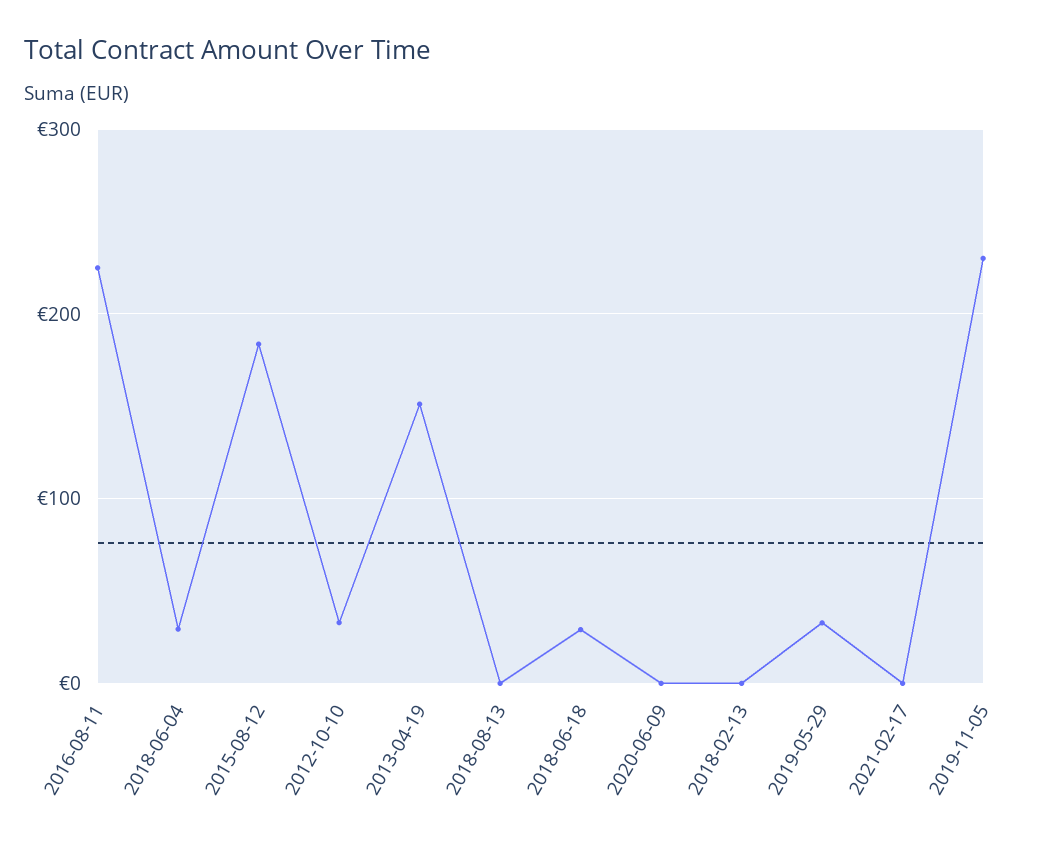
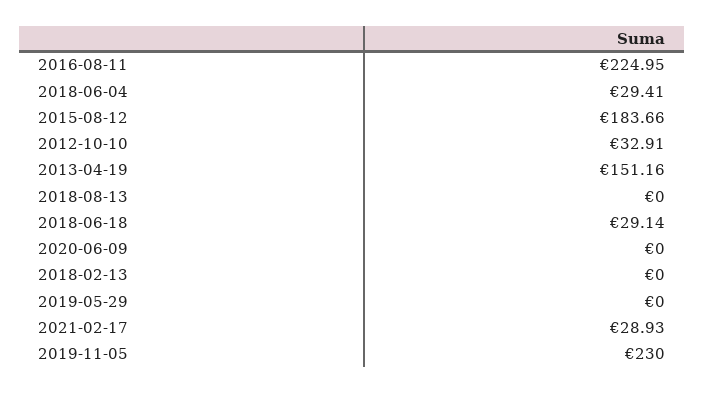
  {
    "2016-08-11": 224.95,
    "2018-06-04": 29.41,
    "2015-08-12": 183.66,
    "2012-10-10": 32.91,
    "2013-04-19": 151.16,
    "2018-08-13": 0,
    "2018-06-18": 29.14,
    "2020-06-09": 0,
    "2018-02-13": 0,
-   "2019-05-29": 30,
+   "2019-05-29": 0,
-   "2021-02-17": 0,
+   "2021-02-17": 28.93,
    "2019-11-05": 230
  }

